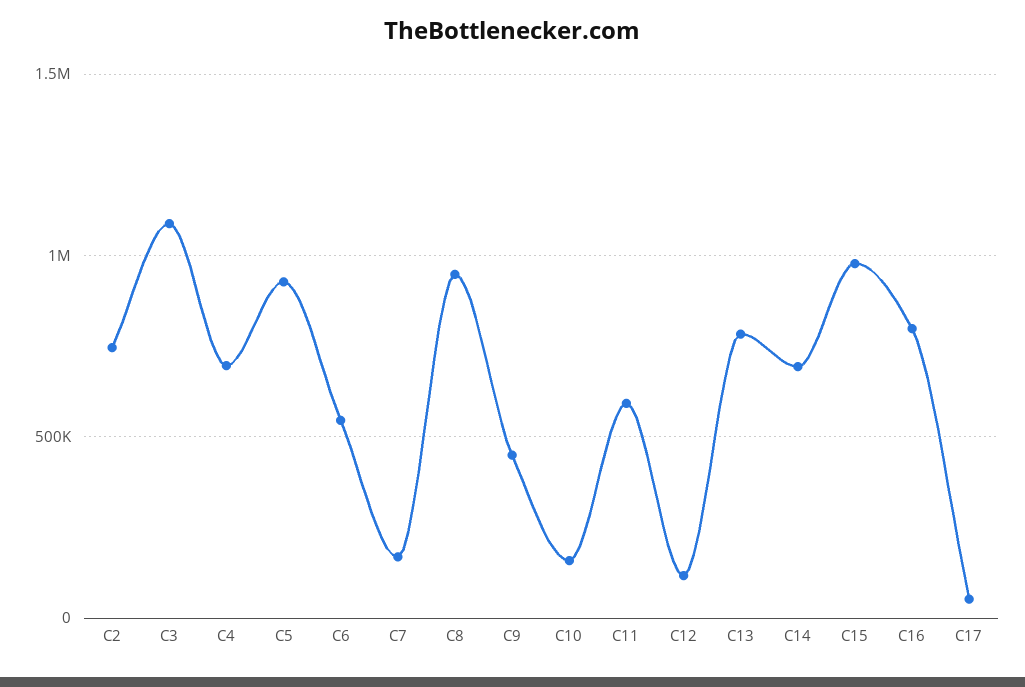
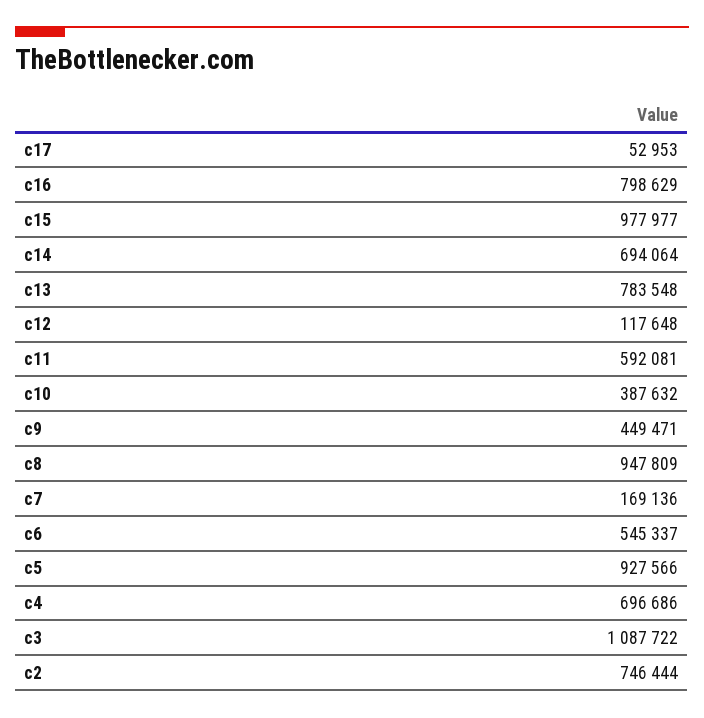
  {
    "C2": 746444,
    "C3": 1087722,
    "C4": 696686,
    "C5": 927566,
    "C6": 545337,
    "C7": 169136,
    "C8": 947809,
    "C9": 449471,
-   "C10": 150000,
+   "C10": 387632,
    "C11": 592081,
    "C12": 117648,
    "C13": 783548,
    "C14": 694064,
    "C15": 977977,
    "C16": 798629,
    "C17": 52953
  }

